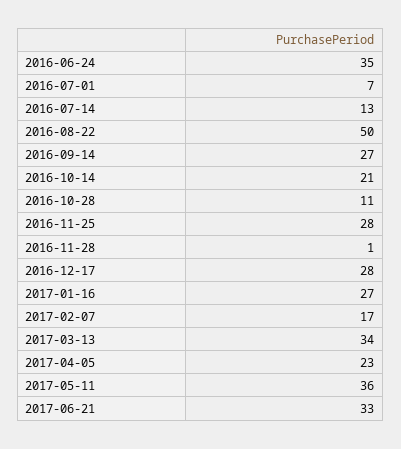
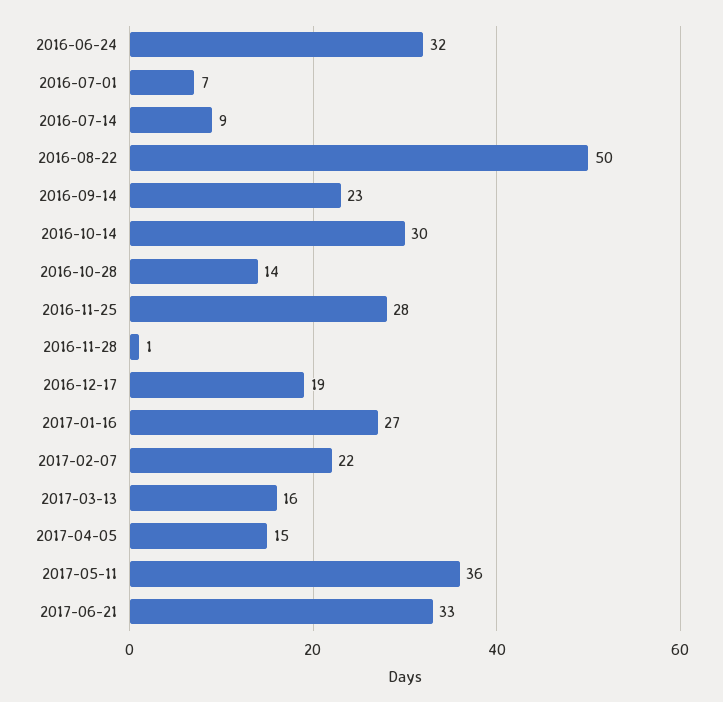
  {
-   "2016-06-24": 35,
+   "2016-06-24": 32,
    "2016-07-01": 7,
-   "2016-07-14": 13,
+   "2016-07-14": 9,
    "2016-08-22": 50,
-   "2016-09-14": 27,
+   "2016-09-14": 23,
-   "2016-10-14": 21,
+   "2016-10-14": 30,
-   "2016-10-28": 11,
+   "2016-10-28": 14,
    "2016-11-25": 28,
    "2016-11-28": 1,
-   "2016-12-17": 28,
+   "2016-12-17": 19,
    "2017-01-16": 27,
-   "2017-02-07": 17,
+   "2017-02-07": 22,
-   "2017-03-13": 34,
+   "2017-03-13": 16,
-   "2017-04-05": 23,
+   "2017-04-05": 15,
    "2017-05-11": 36,
    "2017-06-21": 33
  }

